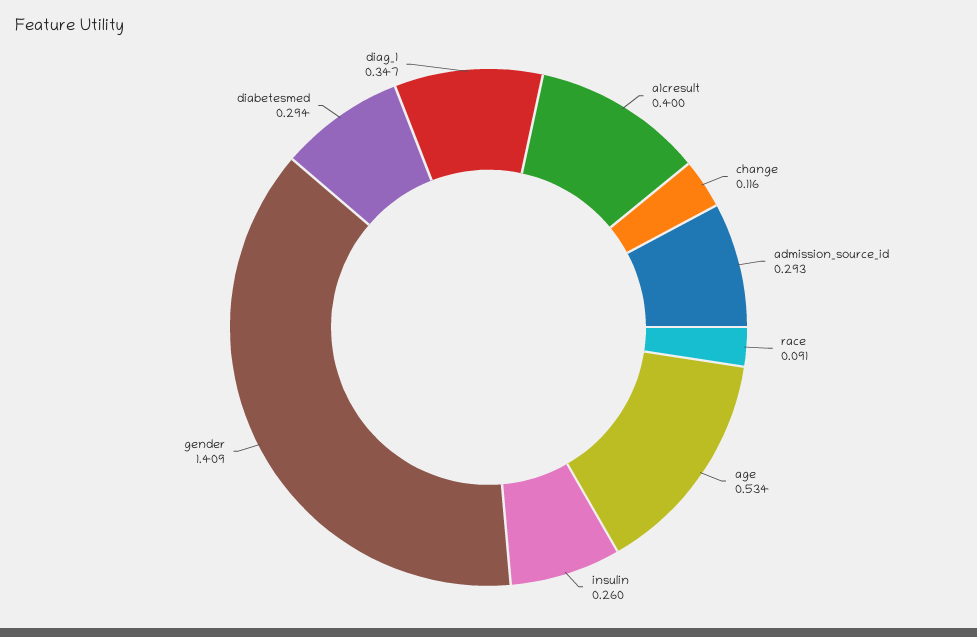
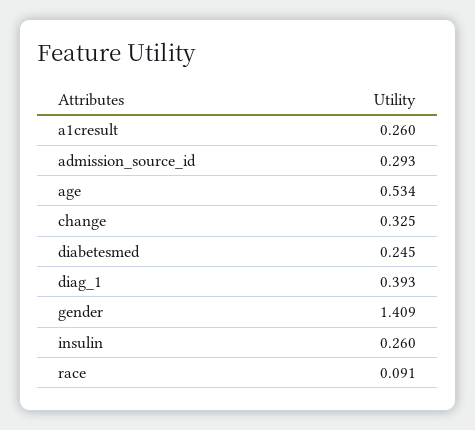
  {
-   "a1cresult": 0.4,
+   "a1cresult": 0.26,
-   "change": 0.116,
+   "change": 0.325,
    "admission_source_id": 0.293,
    "race": 0.091,
    "age": 0.534,
    "insulin": 0.26,
    "gender": 1.409,
-   "diabetesmed": 0.294,
+   "diabetesmed": 0.245,
-   "diag_1": 0.347
+   "diag_1": 0.393
  }

